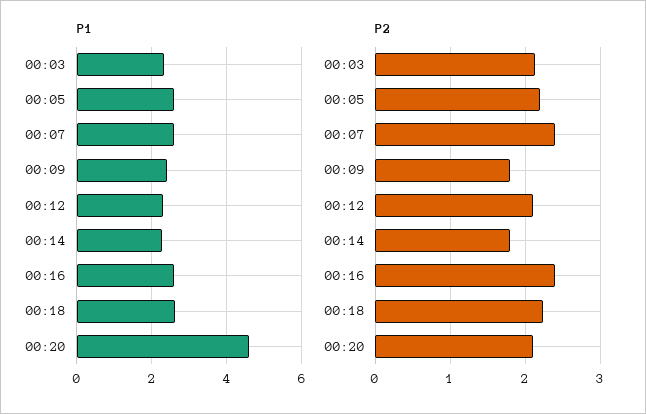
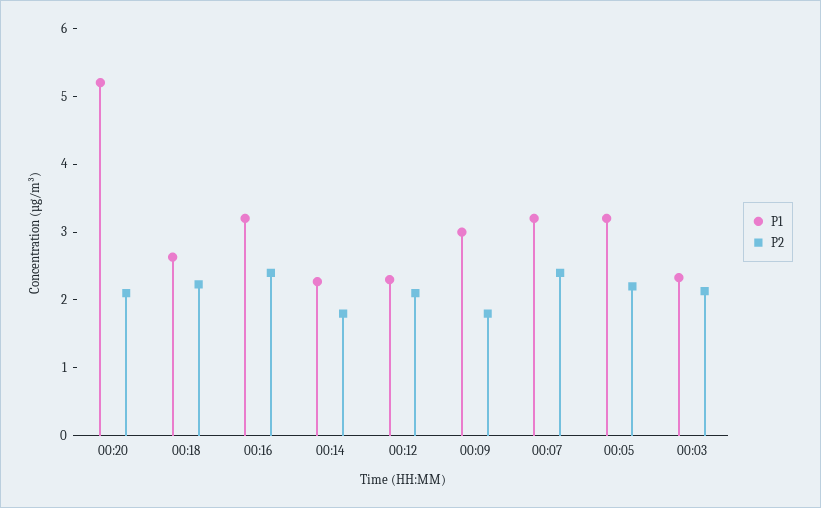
  {
    "P1": {
      "00:03": 2.4,
-     "00:05": 2.6,
+     "00:05": 3.2,
-     "00:07": 2.6,
+     "00:07": 3.2,
-     "00:09": 2.4,
+     "00:09": 3,
      "00:12": 2.4,
      "00:14": 2.2,
-     "00:16": 2.6,
+     "00:16": 3.2,
      "00:18": 2.6,
-     "00:20": 4.6
+     "00:20": 5.2
    },
    "P2": {
      "00:03": 2.1,
      "00:05": 2.2,
      "00:07": 2.4,
      "00:09": 1.8,
      "00:12": 2.1,
      "00:14": 1.8,
      "00:16": 2.4,
      "00:18": 2.2,
      "00:20": 2.1
    }
  }

